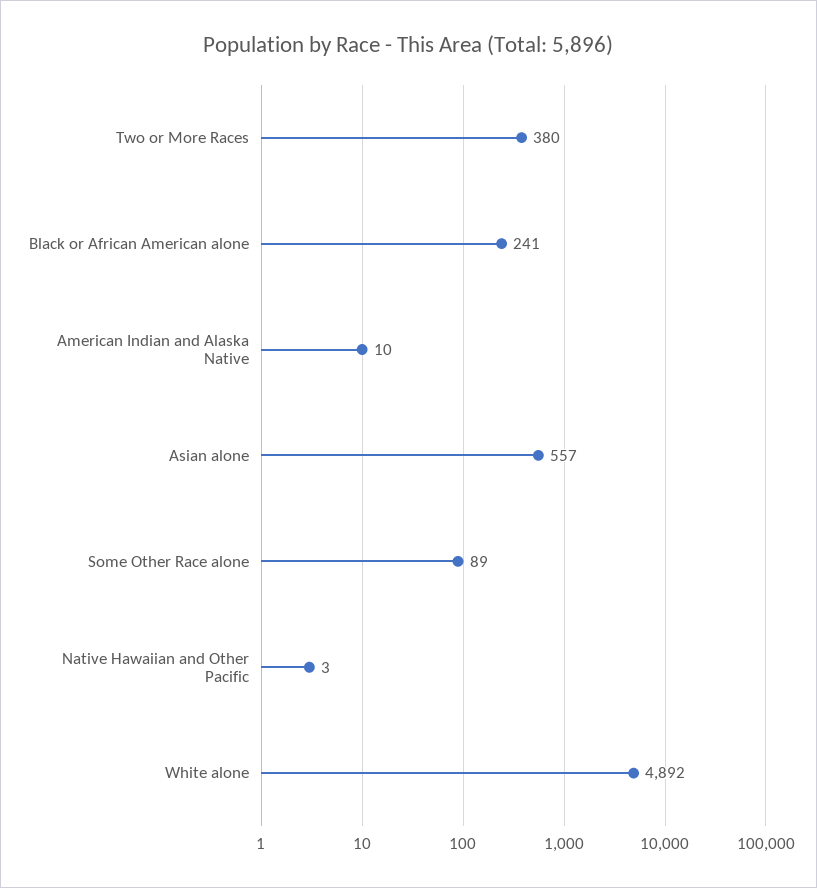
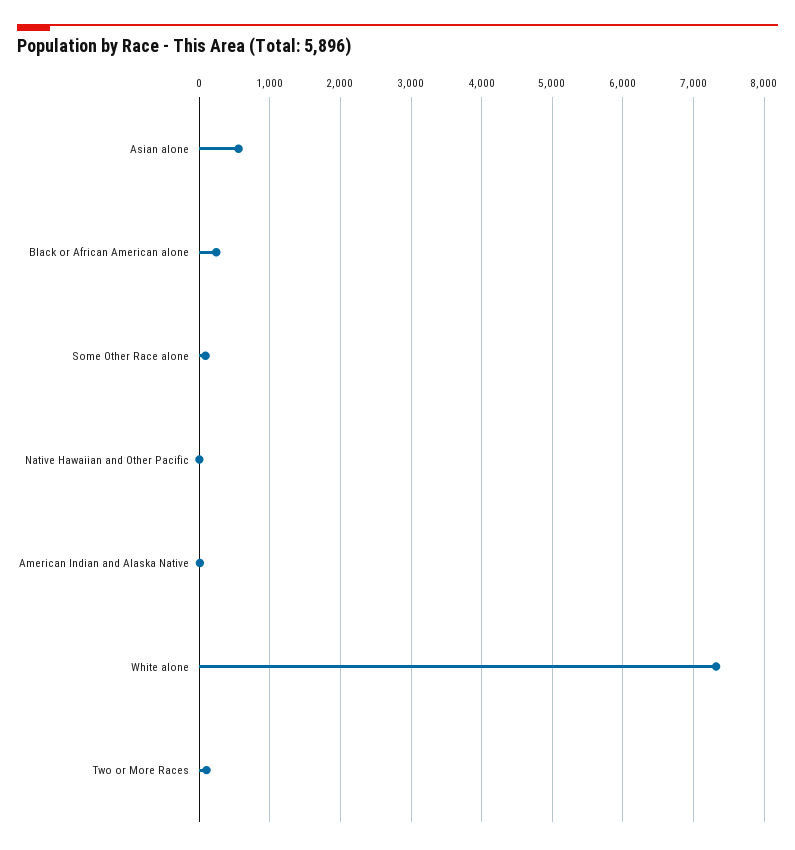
  {
-   "Two or More Races": 380,
+   "Two or More Races": 100,
    "Black or African American alone": 241,
    "American Indian and Alaska Native": 10,
    "Asian alone": 557,
    "Some Other Race alone": 89,
    "Native Hawaiian and Other Pacific": 3,
-   "White alone": 4892
+   "White alone": 7300
  }

